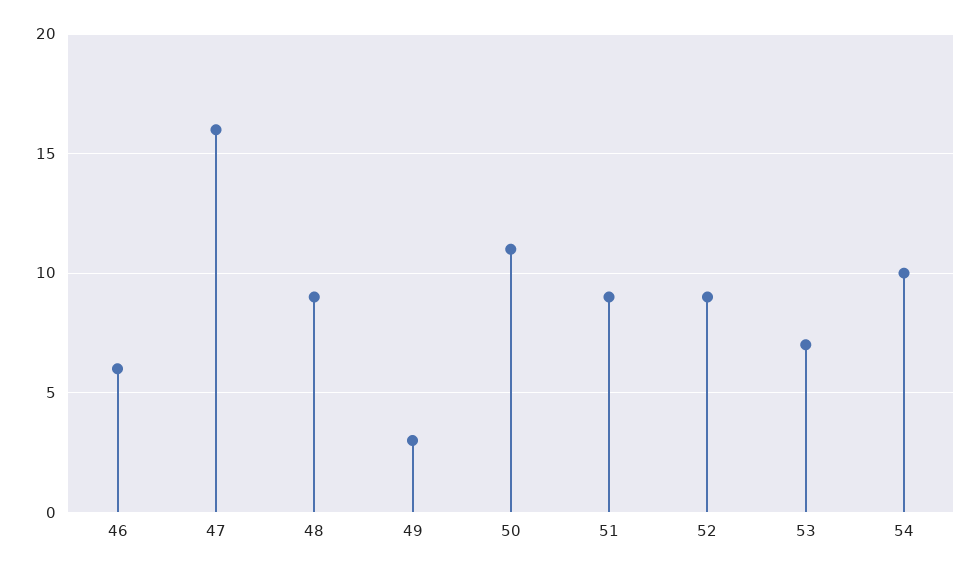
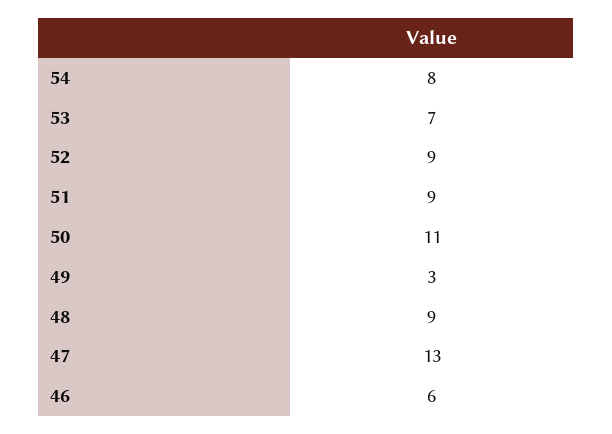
  {
    "46": 6,
-   "47": 16,
+   "47": 13,
    "48": 9,
    "49": 3,
    "50": 11,
    "51": 9,
    "52": 9,
    "53": 7,
-   "54": 10
+   "54": 8
  }

